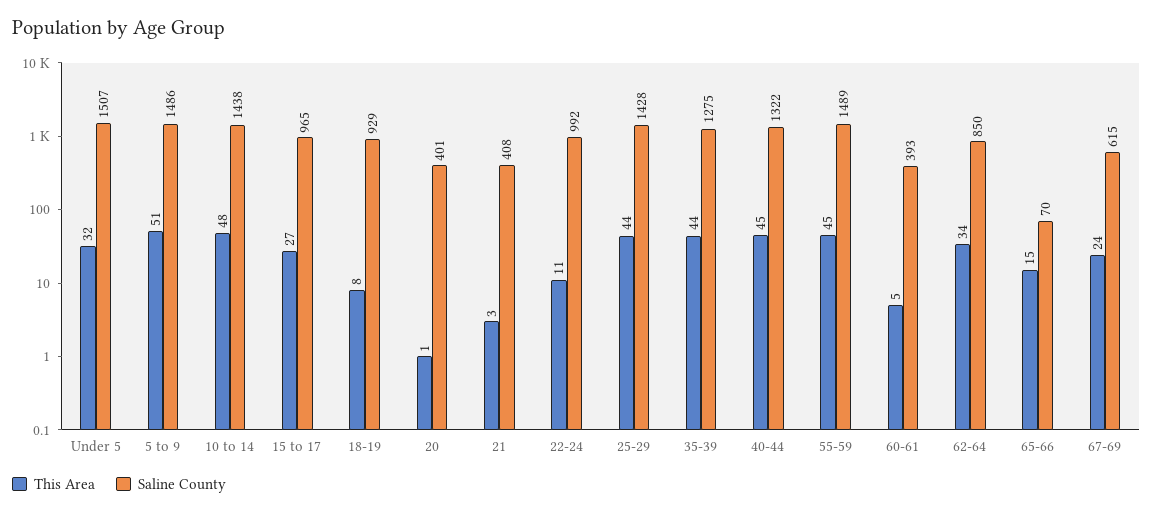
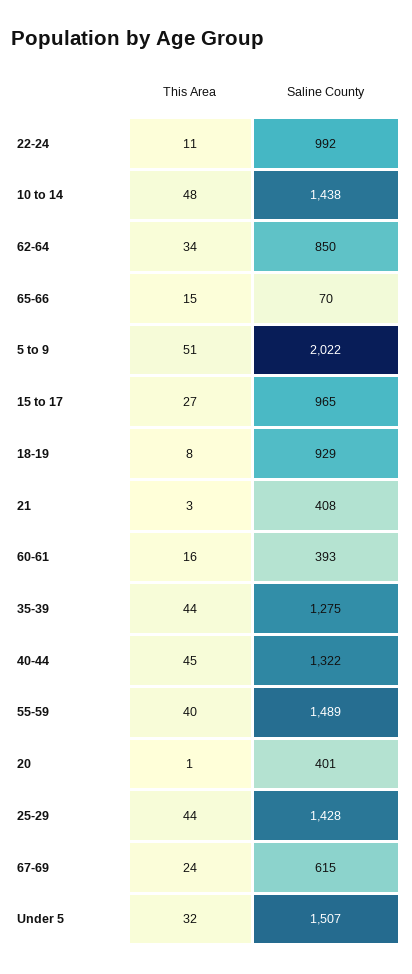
  {
    "This Area": {
      "Under 5": 32,
      "5 to 9": 51,
      "10 to 14": 48,
      "15 to 17": 27,
      "18-19": 8,
      "20": 1,
      "21": 3,
      "22-24": 11,
      "25-29": 44,
      "35-39": 44,
      "40-44": 45,
-     "55-59": 45,
+     "55-59": 40,
-     "60-61": 5,
+     "60-61": 16,
      "62-64": 34,
      "65-66": 15,
      "67-69": 24
    },
    "Saline County": {
      "Under 5": 1507,
-     "5 to 9": 1486,
+     "5 to 9": 2022,
      "10 to 14": 1438,
      "15 to 17": 965,
      "18-19": 929,
      "20": 401,
      "21": 408,
      "22-24": 992,
      "25-29": 1428,
      "35-39": 1275,
      "40-44": 1322,
      "55-59": 1489,
      "60-61": 393,
      "62-64": 850,
      "65-66": 70,
      "67-69": 615
    }
  }

